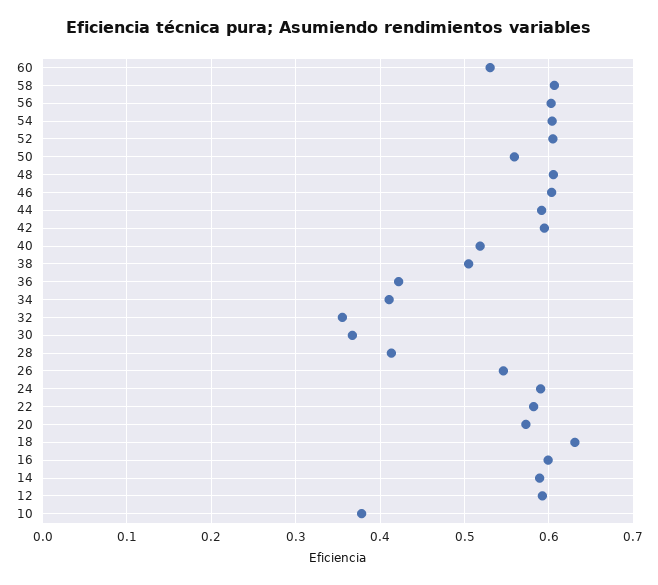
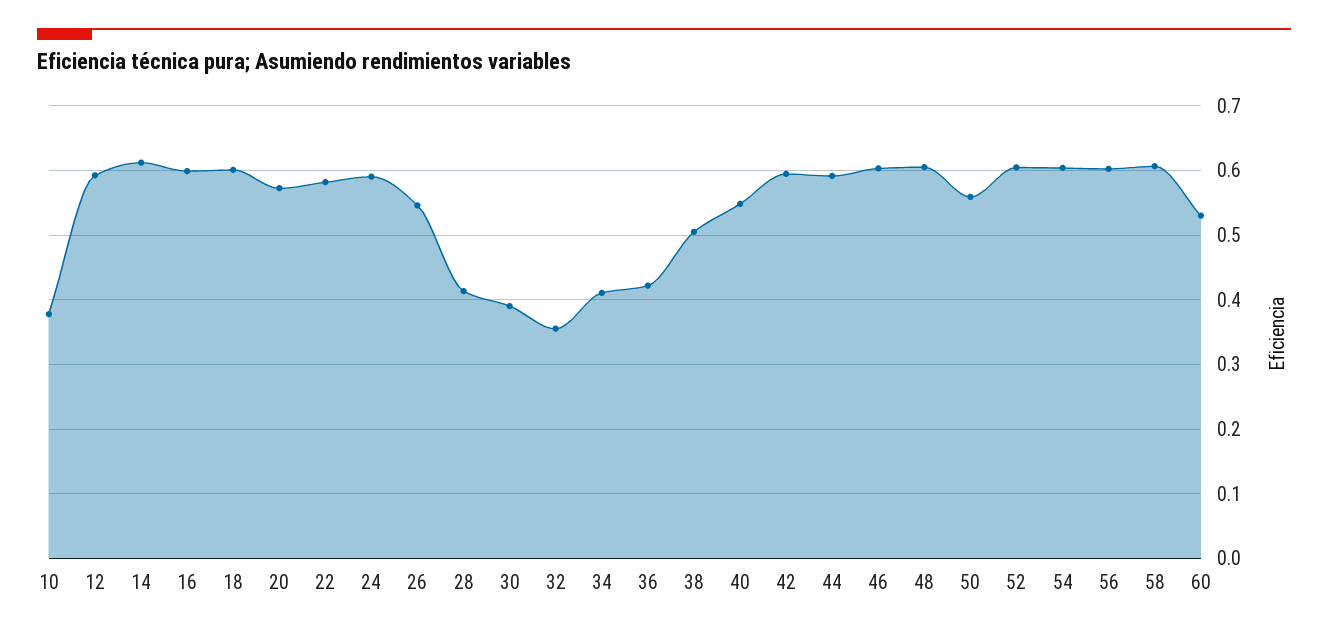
  {
    "60": 0.53,
    "58": 0.61,
    "56": 0.6,
    "54": 0.6,
    "52": 0.6,
    "50": 0.56,
    "48": 0.61,
    "46": 0.6,
    "44": 0.59,
    "42": 0.59,
-   "40": 0.52,
+   "40": 0.55,
    "38": 0.5,
    "36": 0.42,
    "34": 0.41,
    "32": 0.36,
-   "30": 0.37,
+   "30": 0.39,
    "28": 0.41,
    "26": 0.55,
    "24": 0.59,
    "22": 0.58,
    "20": 0.57,
-   "18": 0.63,
+   "18": 0.6,
    "16": 0.6,
-   "14": 0.59,
+   "14": 0.61,
    "12": 0.59,
    "10": 0.38
  }

